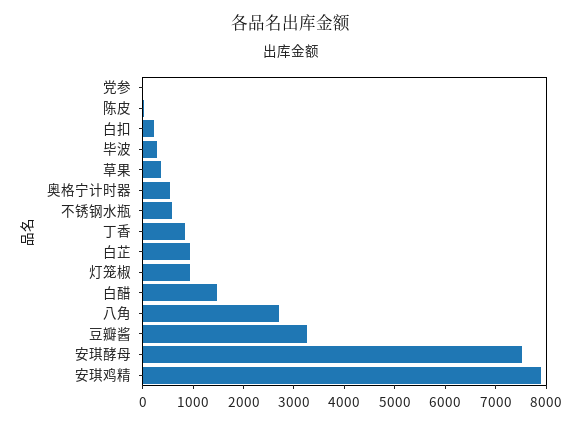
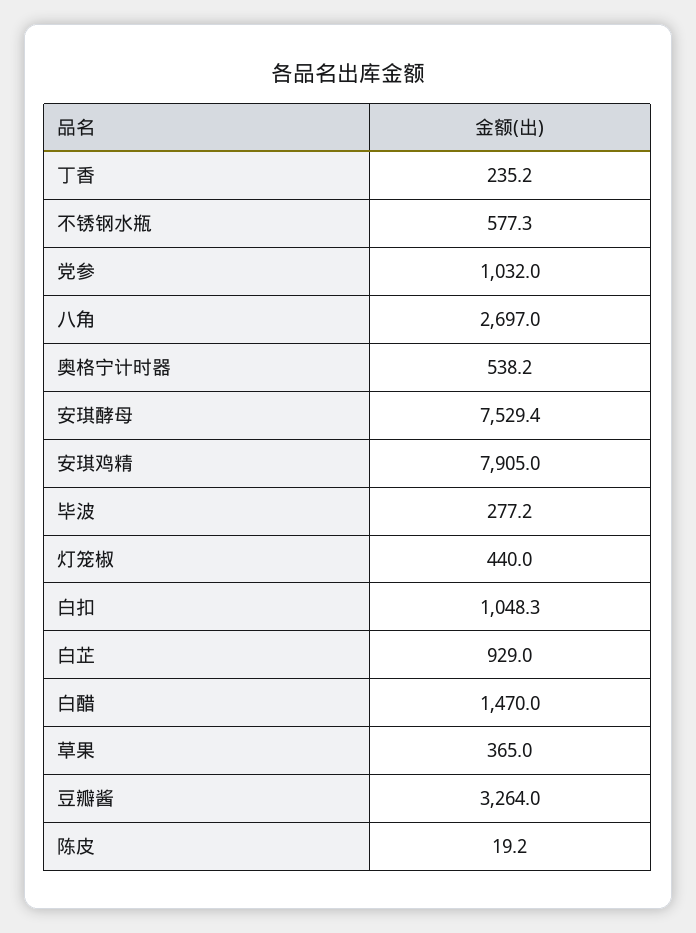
  {
-   "党参": 0,
+   "党参": 1032,
    "陈皮": 19.2,
-   "白扣": 200,
+   "白扣": 1048.3,
    "毕波": 277.2,
    "草果": 365,
    "奥格宁计时器": 538.2,
    "不锈钢水瓶": 577.3,
-   "丁香": 800,
+   "丁香": 235.2,
    "白芷": 929,
-   "灯笼椒": 1000,
+   "灯笼椒": 440,
    "白醋": 1470,
    "八角": 2697,
    "豆瓣酱": 3264,
    "安琪酵母": 7529.4,
    "安琪鸡精": 7905
  }

